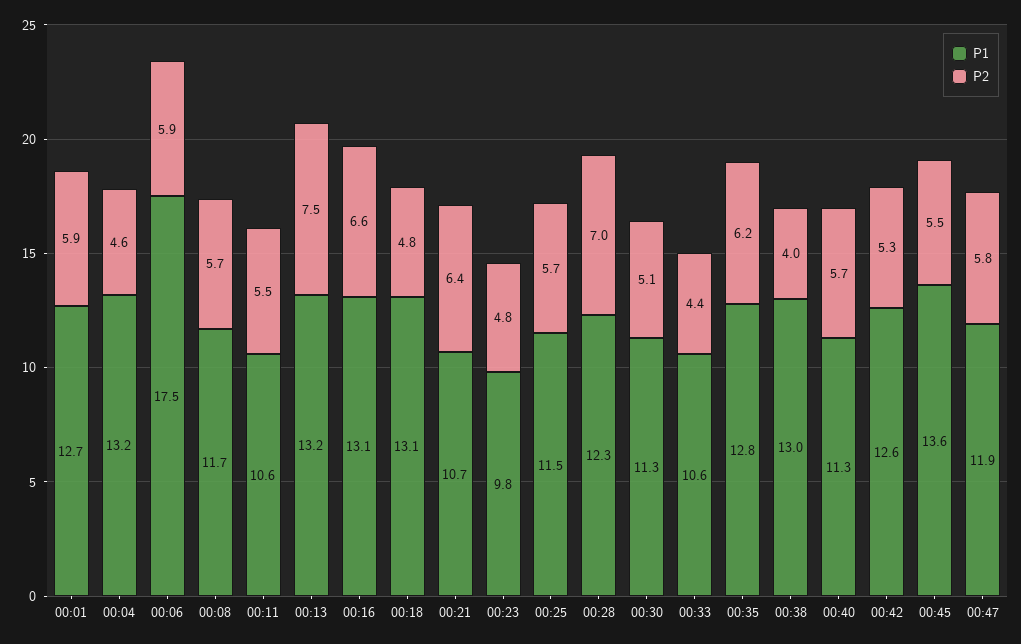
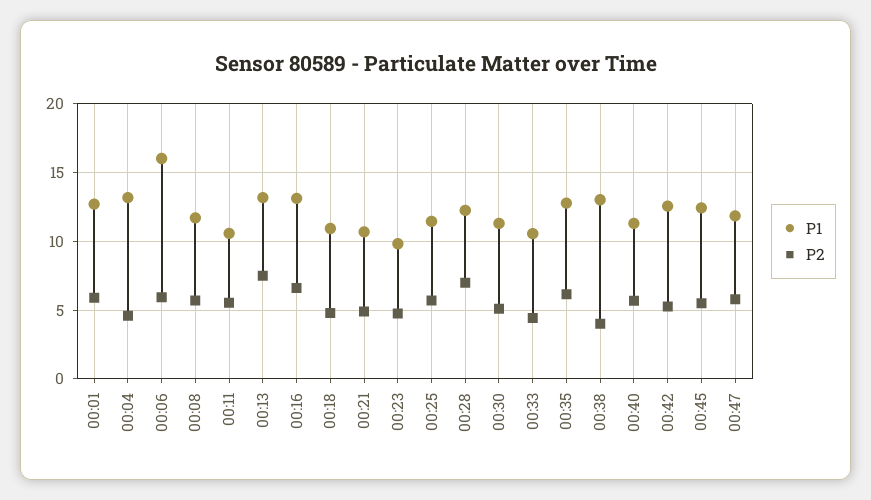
  {
    "P1": {
      "00:01": 12.7,
      "00:04": 13.2,
-     "00:06": 17.5,
+     "00:06": 16,
      "00:08": 11.7,
      "00:11": 10.6,
      "00:13": 13.2,
      "00:16": 13.1,
-     "00:18": 13.1,
+     "00:18": 11,
      "00:21": 10.7,
      "00:23": 9.8,
      "00:25": 11.5,
      "00:28": 12.3,
      "00:30": 11.3,
      "00:33": 10.6,
      "00:35": 12.8,
      "00:38": 13,
      "00:40": 11.3,
      "00:42": 12.6,
-     "00:45": 13.6,
+     "00:45": 12.5,
      "00:47": 11.9
    },
    "P2": {
      "00:01": 5.9,
      "00:04": 4.6,
      "00:06": 5.9,
      "00:08": 5.7,
      "00:11": 5.5,
      "00:13": 7.5,
      "00:16": 6.6,
      "00:18": 4.8,
-     "00:21": 6.4,
+     "00:21": 5,
      "00:23": 4.8,
      "00:25": 5.7,
      "00:28": 7,
      "00:30": 5.1,
      "00:33": 4.4,
      "00:35": 6.2,
      "00:38": 4,
      "00:40": 5.7,
      "00:42": 5.3,
      "00:45": 5.5,
      "00:47": 5.8
    }
  }

